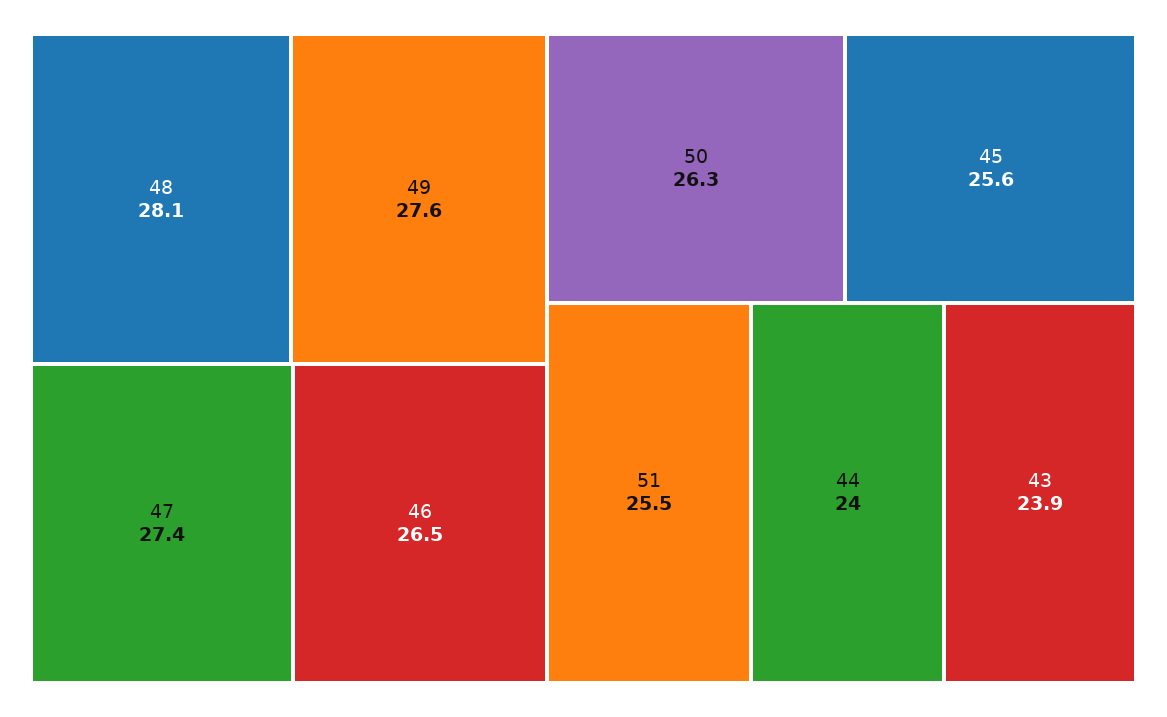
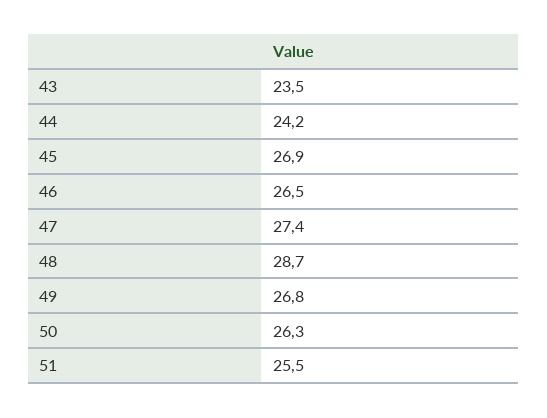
  {
-   "48": 28.1,
+   "48": 28.7,
-   "49": 27.6,
+   "49": 26.8,
    "47": 27.4,
    "46": 26.5,
    "50": 26.3,
-   "45": 25.6,
+   "45": 26.9,
    "51": 25.5,
-   "44": 24,
+   "44": 24.2,
-   "43": 23.9
+   "43": 23.5
  }

